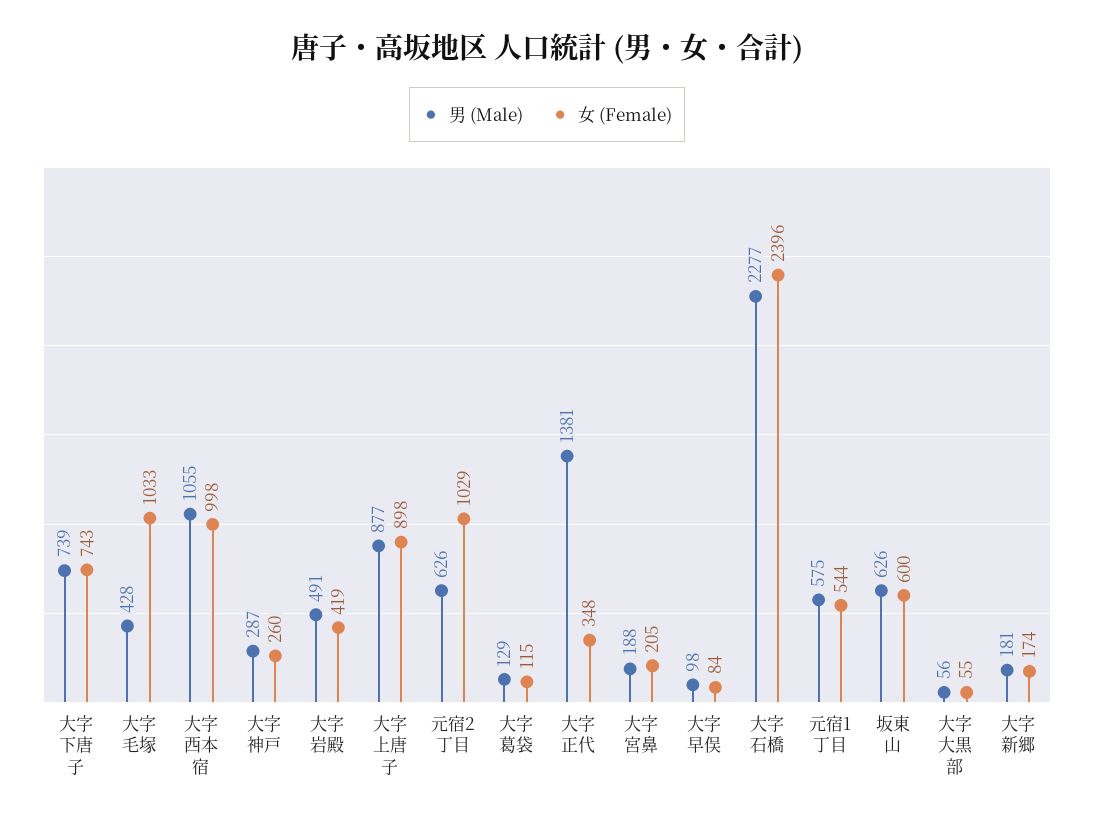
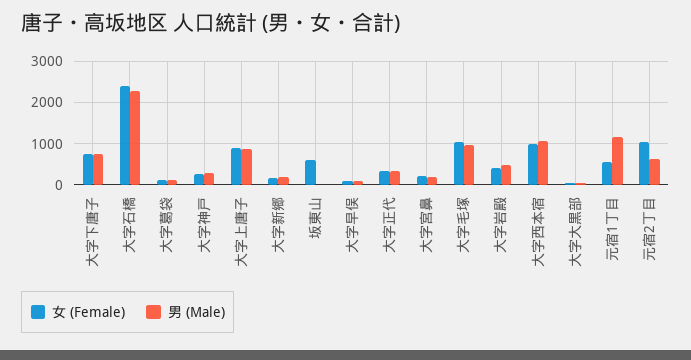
  {
    "男 (Male)": {
      "大字下唐子": 739,
-     "大字毛塚": 428,
+     "大字毛塚": 1000,
      "大字西本宿": 1055,
      "大字神戸": 287,
      "大字岩殿": 491,
      "大字上唐子": 877,
      "元宿2丁目": 626,
      "大字葛袋": 129,
-     "大字正代": 1381,
+     "大字正代": 400,
      "大字宮鼻": 188,
      "大字早俣": 98,
      "大字石橋": 2277,
-     "元宿1丁目": 575,
+     "元宿1丁目": 1200,
-     "坂東山": 626,
+     "坂東山": 0,
      "大字大黒部": 56,
      "大字新郷": 181
    },
    "女 (Female)": {
      "大字下唐子": 743,
      "大字毛塚": 1033,
      "大字西本宿": 998,
      "大字神戸": 260,
      "大字岩殿": 419,
      "大字上唐子": 898,
      "元宿2丁目": 1029,
      "大字葛袋": 115,
      "大字正代": 348,
      "大字宮鼻": 205,
      "大字早俣": 84,
      "大字石橋": 2396,
      "元宿1丁目": 544,
      "坂東山": 600,
      "大字大黒部": 55,
      "大字新郷": 174
    }
  }

